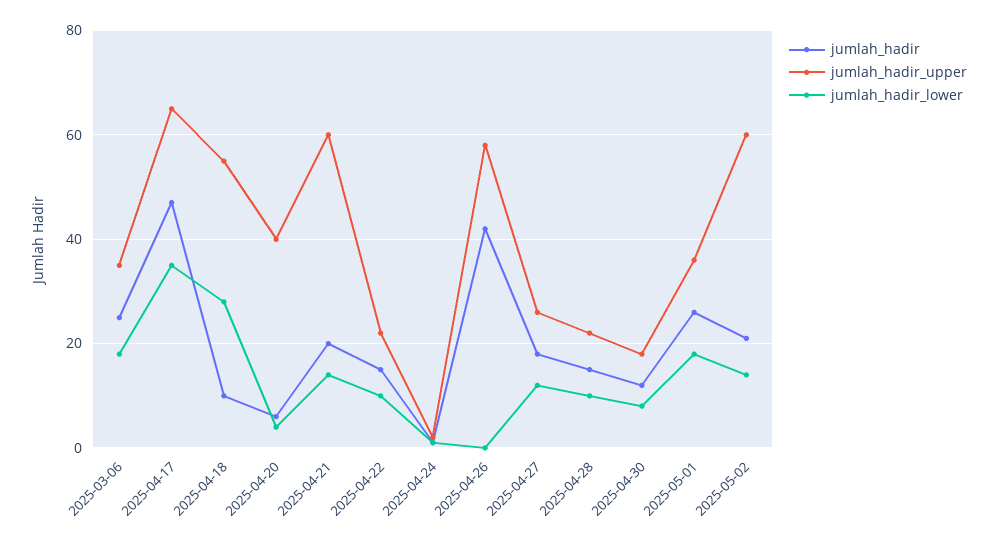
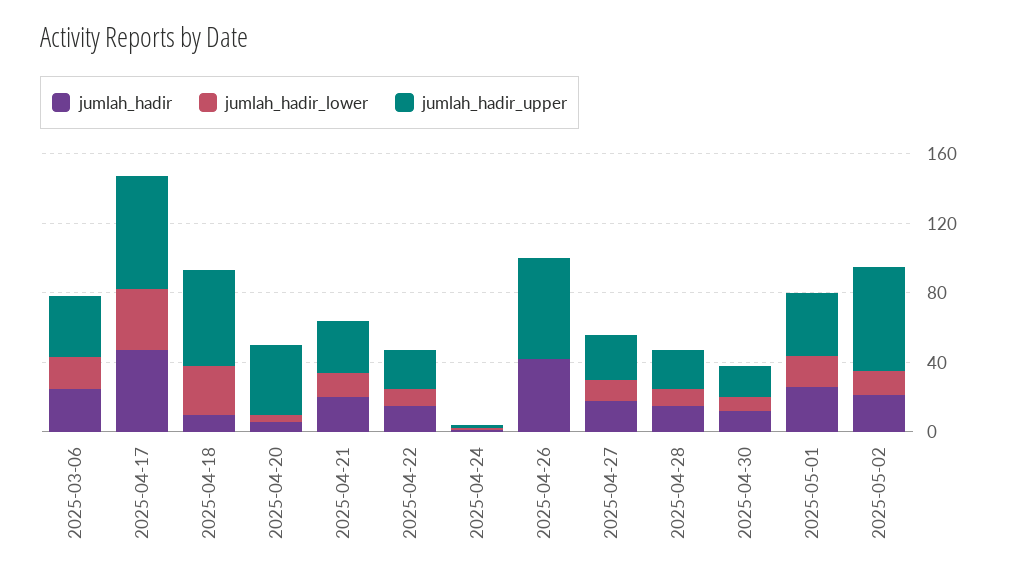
  {
    "jumlah_hadir": {
      "2025-03-06": 25,
      "2025-04-17": 45,
      "2025-04-18": 10,
      "2025-04-20": 5,
      "2025-04-21": 20,
      "2025-04-22": 15,
      "2025-04-24": 0,
      "2025-04-26": 40,
      "2025-04-27": 20,
      "2025-04-28": 15,
      "2025-04-30": 10,
      "2025-05-01": 25,
      "2025-05-02": 20
    },
    "jumlah_hadir_upper": {
      "2025-03-06": 35,
      "2025-04-17": 65,
      "2025-04-18": 55,
      "2025-04-20": 40,
-     "2025-04-21": 60,
+     "2025-04-21": 30,
      "2025-04-22": 20,
      "2025-04-24": 0,
      "2025-04-26": 60,
      "2025-04-27": 25,
      "2025-04-28": 20,
      "2025-04-30": 20,
      "2025-05-01": 35,
      "2025-05-02": 60
    },
    "jumlah_hadir_lower": {
      "2025-03-06": 20,
      "2025-04-17": 35,
      "2025-04-18": 30,
      "2025-04-20": 5,
      "2025-04-21": 15,
      "2025-04-22": 10,
      "2025-04-24": 0,
      "2025-04-26": 0,
      "2025-04-27": 10,
      "2025-04-28": 10,
      "2025-04-30": 10,
      "2025-05-01": 20,
      "2025-05-02": 15
    }
  }

